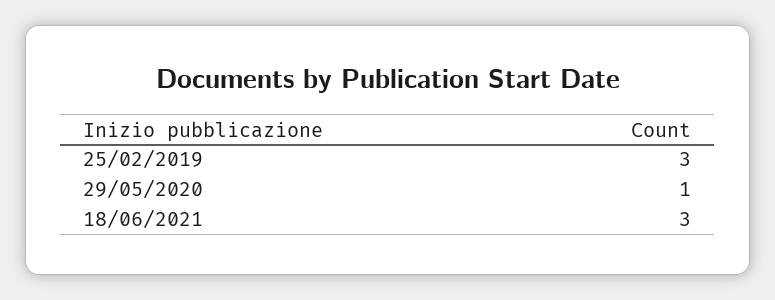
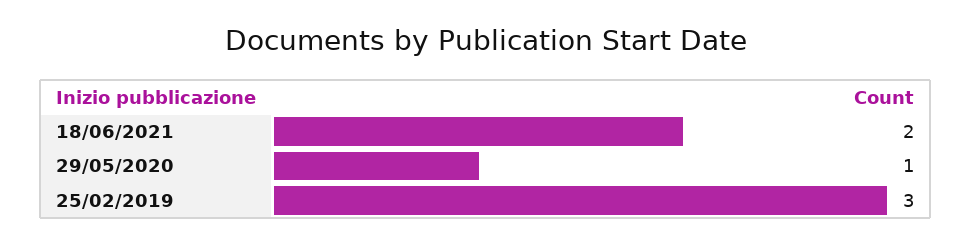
  {
    "25/02/2019": 3,
    "29/05/2020": 1,
-   "18/06/2021": 3
+   "18/06/2021": 2
  }

